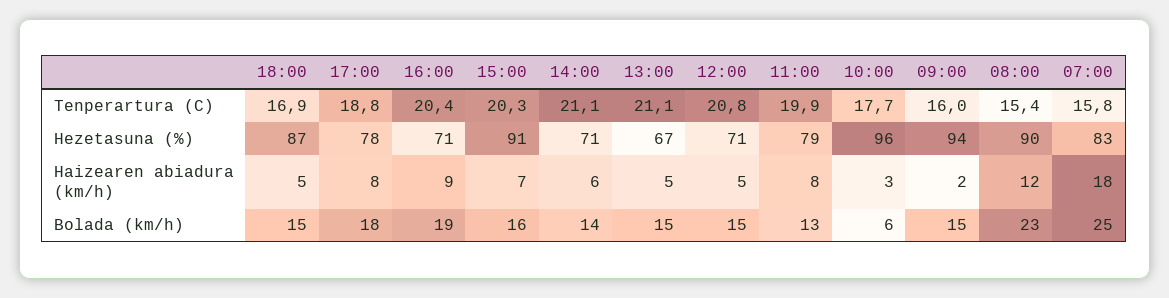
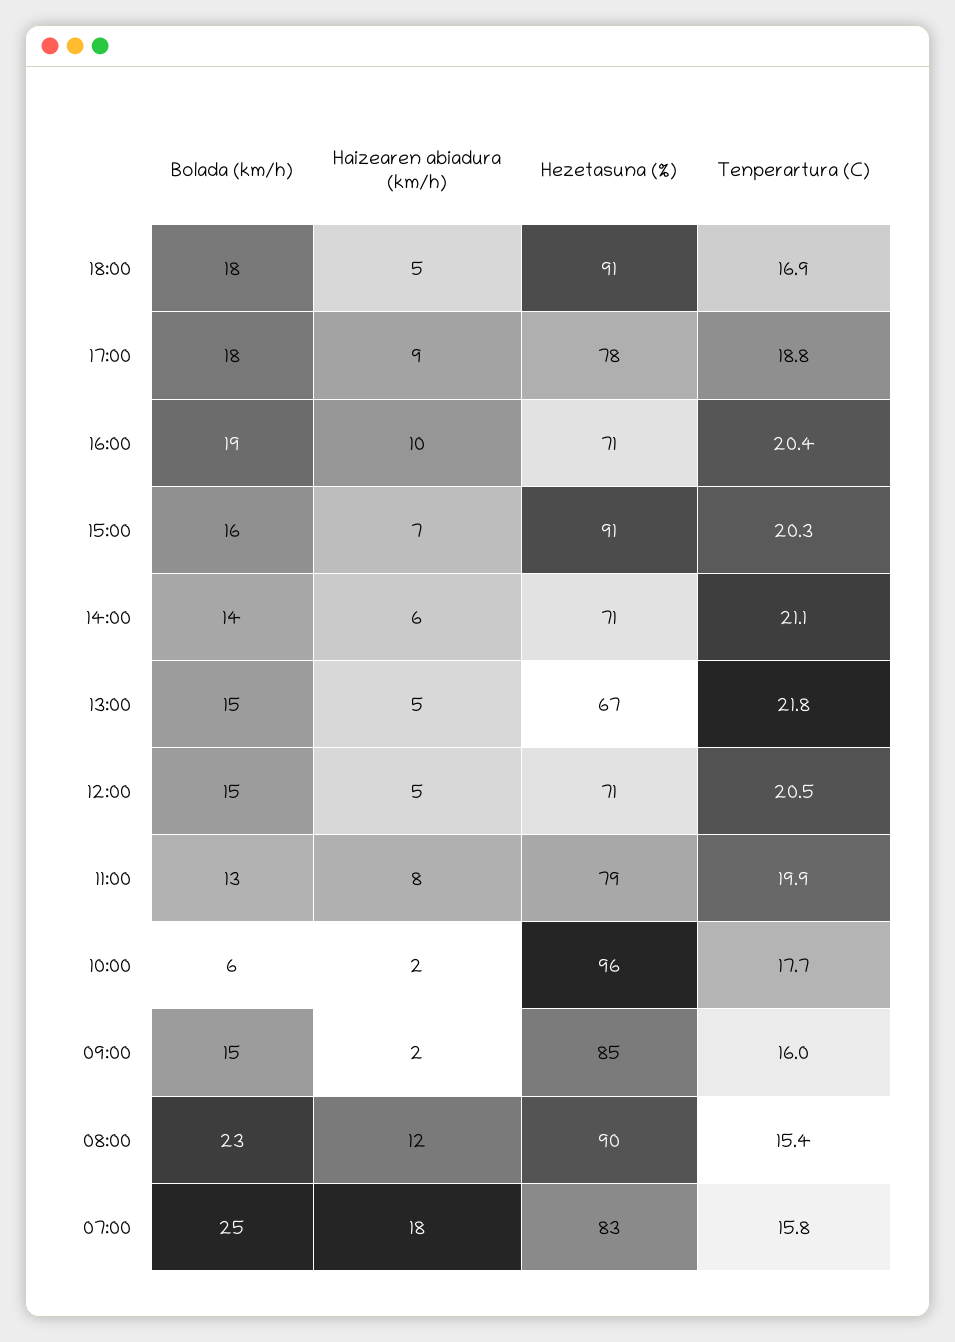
  {
    "18:00": {
      "Tenperartura (C)": 16.9,
-     "Hezetasuna (%)": 87,
+     "Hezetasuna (%)": 91,
      "Haizearen abiadura (km/h)": 5,
-     "Bolada (km/h)": 15
+     "Bolada (km/h)": 18
    },
    "17:00": {
      "Tenperartura (C)": 18.8,
      "Hezetasuna (%)": 78,
-     "Haizearen abiadura (km/h)": 8,
+     "Haizearen abiadura (km/h)": 9,
      "Bolada (km/h)": 18
    },
    "16:00": {
      "Tenperartura (C)": 20.4,
      "Hezetasuna (%)": 71,
-     "Haizearen abiadura (km/h)": 9,
+     "Haizearen abiadura (km/h)": 10,
      "Bolada (km/h)": 19
    },
    "15:00": {
      "Tenperartura (C)": 20.3,
      "Hezetasuna (%)": 91,
      "Haizearen abiadura (km/h)": 7,
      "Bolada (km/h)": 16
    },
    "14:00": {
      "Tenperartura (C)": 21.1,
      "Hezetasuna (%)": 71,
      "Haizearen abiadura (km/h)": 6,
      "Bolada (km/h)": 14
    },
    "13:00": {
-     "Tenperartura (C)": 21.1,
+     "Tenperartura (C)": 21.8,
      "Hezetasuna (%)": 67,
      "Haizearen abiadura (km/h)": 5,
      "Bolada (km/h)": 15
    },
    "12:00": {
-     "Tenperartura (C)": 20.8,
+     "Tenperartura (C)": 20.5,
      "Hezetasuna (%)": 71,
      "Haizearen abiadura (km/h)": 5,
      "Bolada (km/h)": 15
    },
    "11:00": {
      "Tenperartura (C)": 19.9,
      "Hezetasuna (%)": 79,
      "Haizearen abiadura (km/h)": 8,
      "Bolada (km/h)": 13
    },
    "10:00": {
      "Tenperartura (C)": 17.7,
      "Hezetasuna (%)": 96,
-     "Haizearen abiadura (km/h)": 3,
+     "Haizearen abiadura (km/h)": 2,
      "Bolada (km/h)": 6
    },
    "09:00": {
      "Tenperartura (C)": 16,
-     "Hezetasuna (%)": 94,
+     "Hezetasuna (%)": 85,
      "Haizearen abiadura (km/h)": 2,
      "Bolada (km/h)": 15
    },
    "08:00": {
      "Tenperartura (C)": 15.4,
      "Hezetasuna (%)": 90,
      "Haizearen abiadura (km/h)": 12,
      "Bolada (km/h)": 23
    },
    "07:00": {
      "Tenperartura (C)": 15.8,
      "Hezetasuna (%)": 83,
      "Haizearen abiadura (km/h)": 18,
      "Bolada (km/h)": 25
    }
  }

